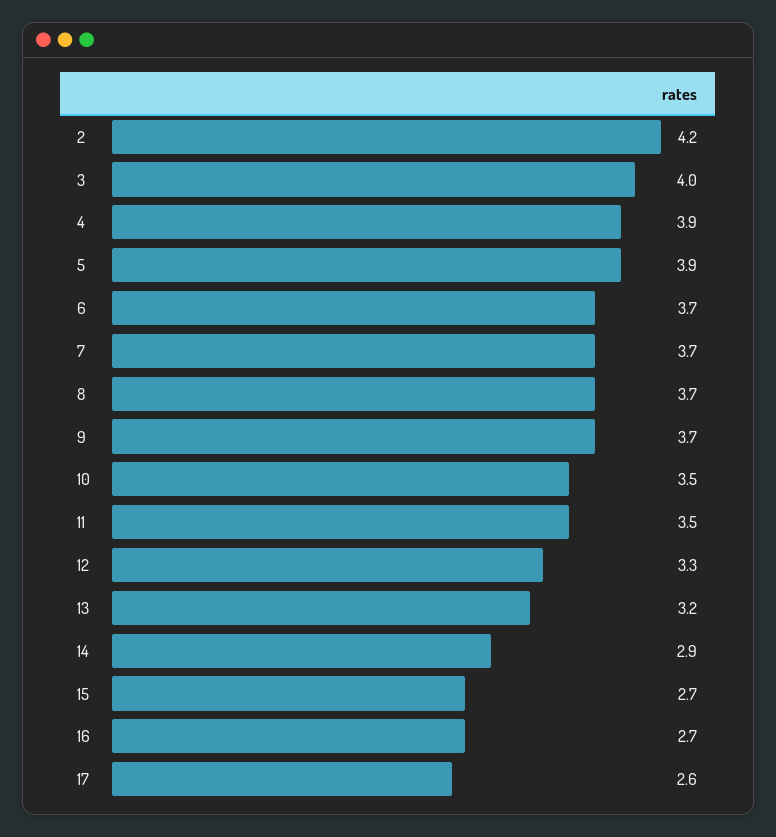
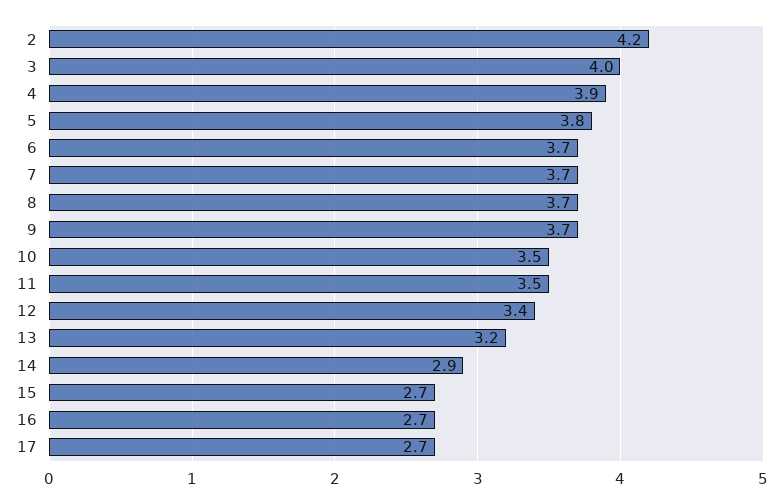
  {
    "2": 4.2,
    "3": 4,
    "4": 3.9,
-   "5": 3.9,
+   "5": 3.8,
    "6": 3.7,
    "7": 3.7,
    "8": 3.7,
    "9": 3.7,
    "10": 3.5,
    "11": 3.5,
-   "12": 3.3,
+   "12": 3.4,
    "13": 3.2,
    "14": 2.9,
    "15": 2.7,
    "16": 2.7,
-   "17": 2.6
+   "17": 2.7
  }

